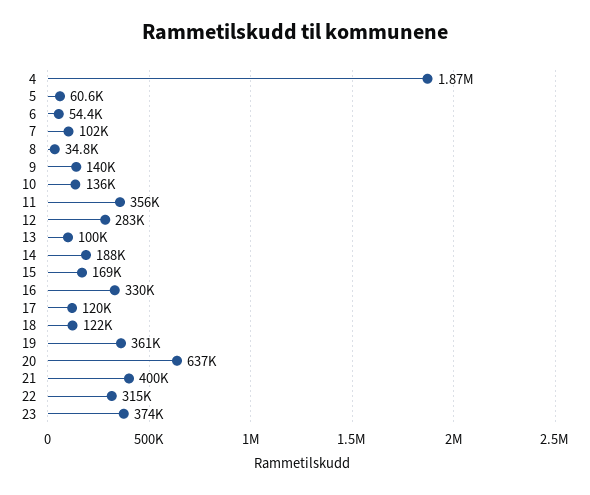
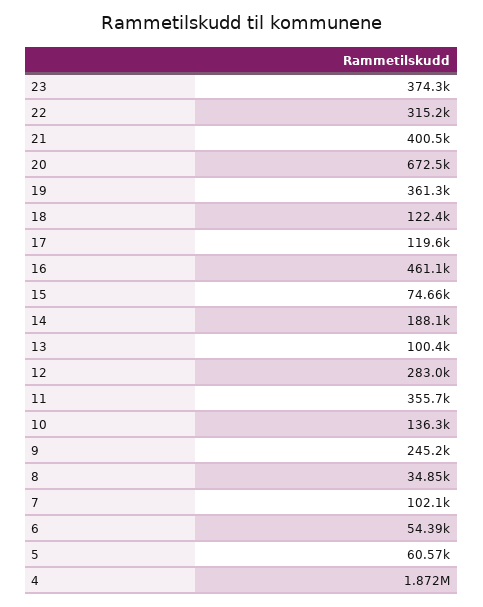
  {
    "4": 1872000,
    "5": 60570,
    "6": 54390,
    "7": 102100,
    "8": 34850,
-   "9": 140000,
+   "9": 245200,
    "10": 136300,
    "11": 355700,
    "12": 283000,
    "13": 100400,
    "14": 188100,
-   "15": 169000,
+   "15": 74660,
-   "16": 330000,
+   "16": 461100,
    "17": 119600,
    "18": 122400,
    "19": 361300,
-   "20": 637000,
+   "20": 672500,
    "21": 400500,
    "22": 315200,
    "23": 374300
  }

